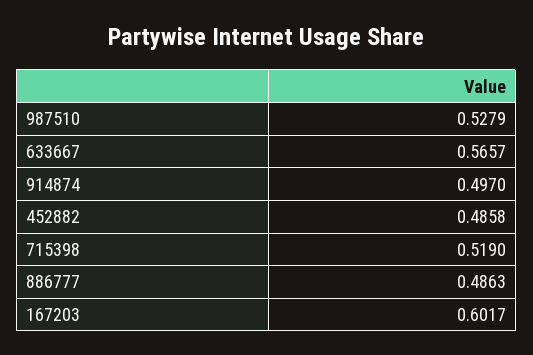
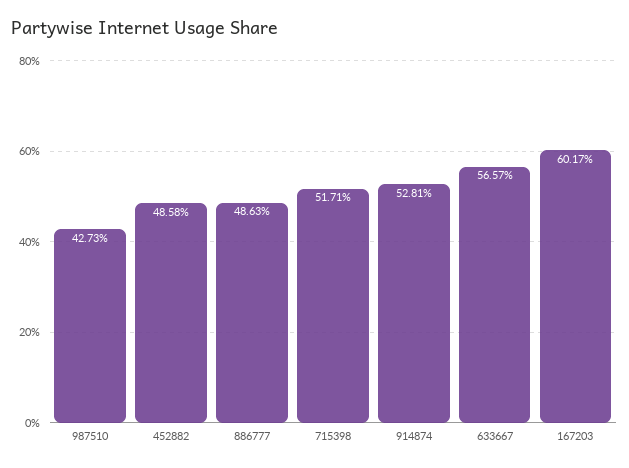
  {
-   "987510": 0.5279,
+   "987510": 0.4273,
    "633667": 0.5657,
-   "914874": 0.497,
+   "914874": 0.5281,
    "452882": 0.4858,
-   "715398": 0.519,
+   "715398": 0.5171,
    "886777": 0.4863,
    "167203": 0.6017
  }

